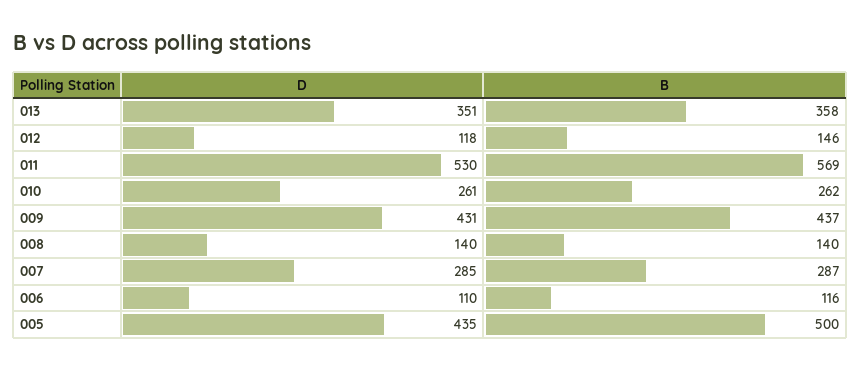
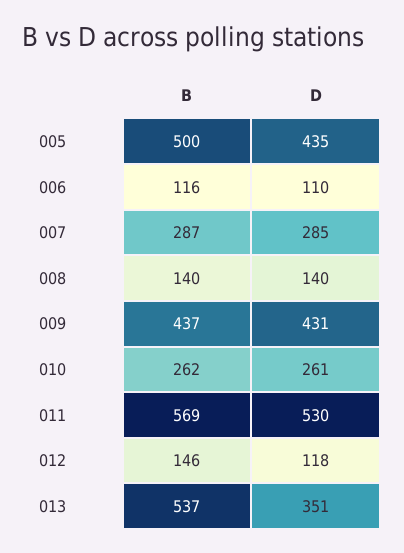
  {
    "D": {
      "013": 351,
      "012": 118,
      "011": 530,
      "010": 261,
      "009": 431,
      "008": 140,
      "007": 285,
      "006": 110,
      "005": 435
    },
    "B": {
-     "013": 358,
+     "013": 537,
      "012": 146,
      "011": 569,
      "010": 262,
      "009": 437,
      "008": 140,
      "007": 287,
      "006": 116,
      "005": 500
    }
  }

